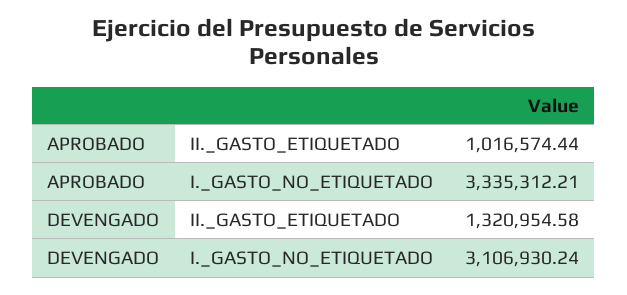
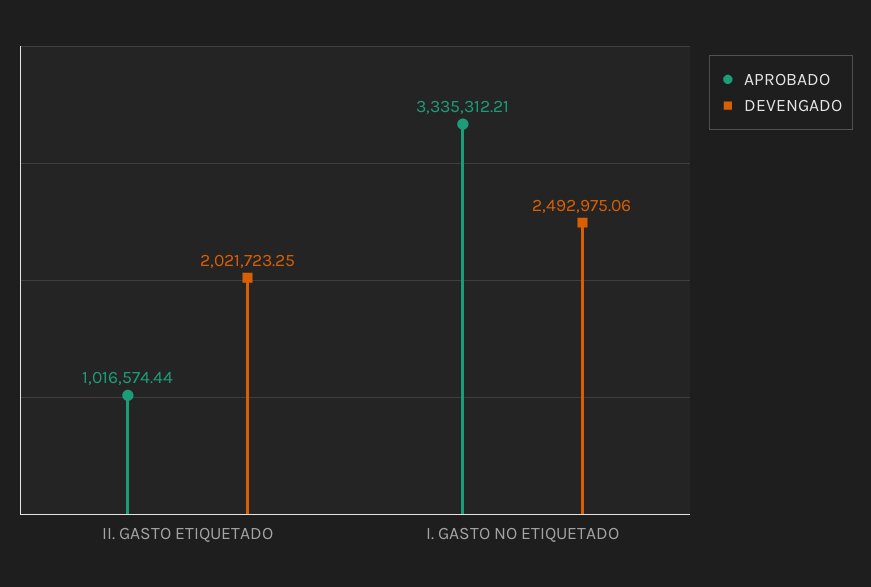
  {
    "APROBADO": {
      "II._GASTO_ETIQUETADO": 1016574.44,
      "I._GASTO_NO_ETIQUETADO": 3335312.21
    },
    "DEVENGADO": {
-     "II._GASTO_ETIQUETADO": 1320954.58,
+     "II._GASTO_ETIQUETADO": 2021723.25,
-     "I._GASTO_NO_ETIQUETADO": 3106930.24
+     "I._GASTO_NO_ETIQUETADO": 2492975.06
    }
  }

